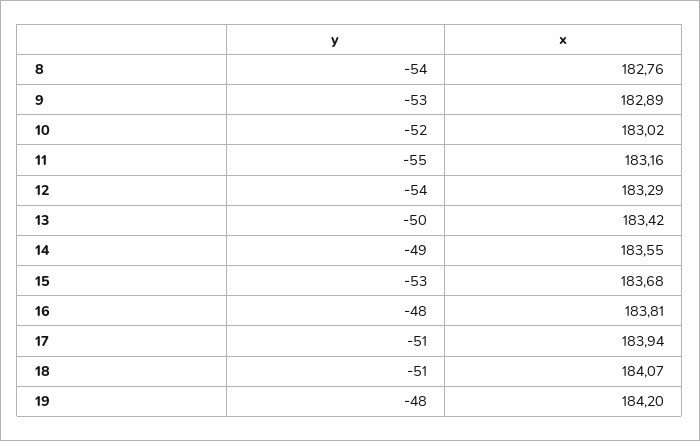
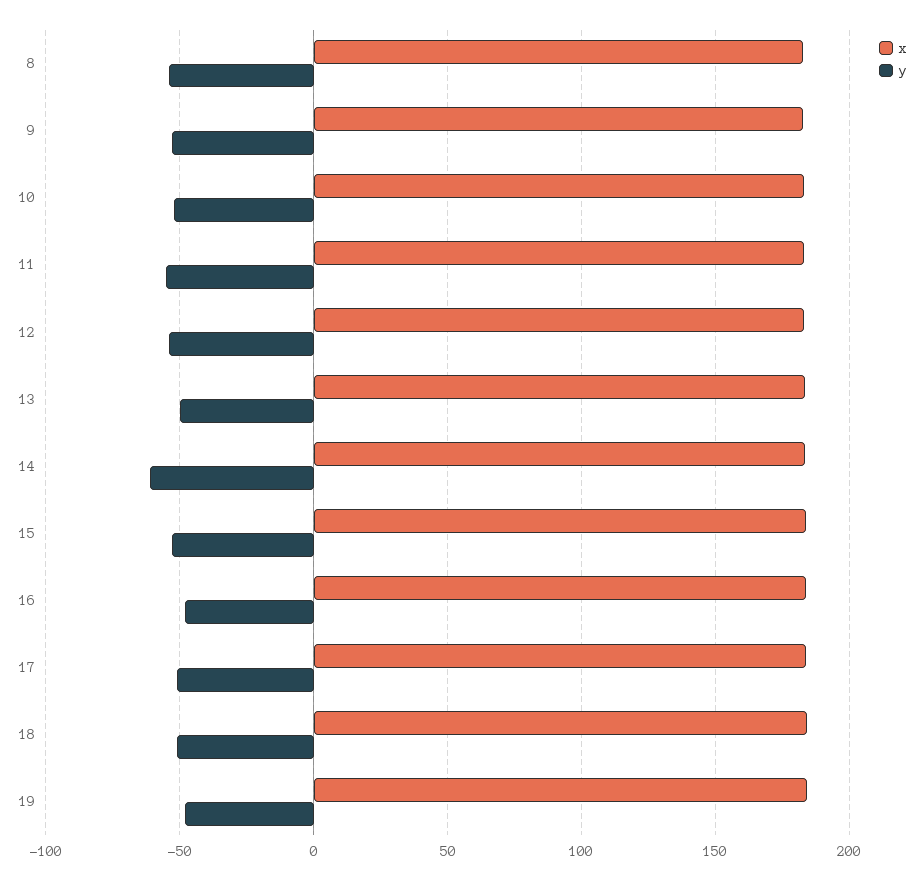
  {
    "y": {
      "8": -54,
      "9": -53,
      "10": -52,
      "11": -55,
      "12": -54,
      "13": -50,
-     "14": -49,
+     "14": -60,
      "15": -53,
      "16": -48,
      "17": -51,
      "18": -51,
      "19": -48
    },
    "x": {
      "8": 182.76,
      "9": 182.89,
      "10": 183.02,
      "11": 183.16,
      "12": 183.29,
      "13": 183.42,
      "14": 183.55,
      "15": 183.68,
      "16": 183.81,
      "17": 183.94,
      "18": 184.07,
      "19": 184.2
    }
  }

